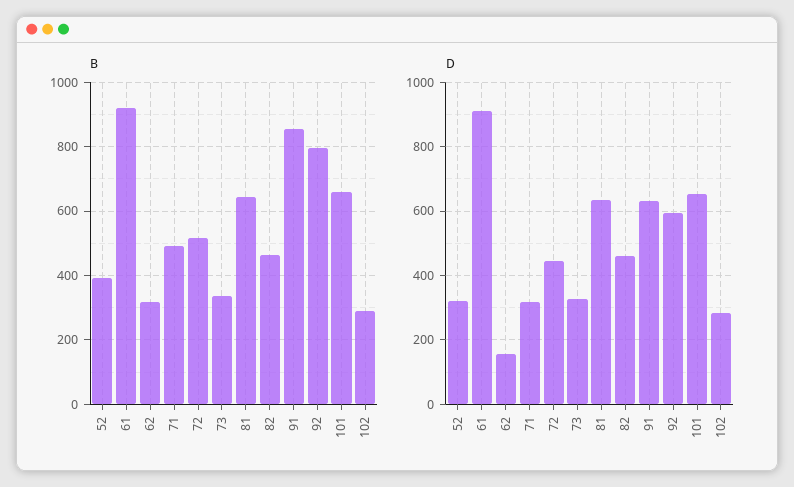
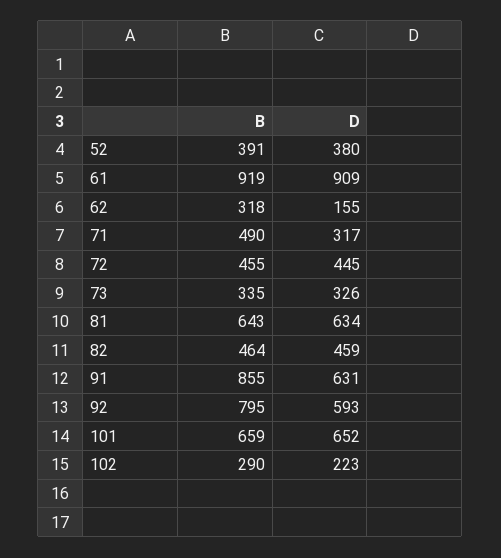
  {
    "B": {
      "52": 391,
      "61": 919,
      "62": 318,
      "71": 490,
-     "72": 520,
+     "72": 455,
      "73": 335,
      "81": 643,
      "82": 464,
      "91": 855,
      "92": 795,
      "101": 659,
      "102": 290
    },
    "D": {
-     "52": 320,
+     "52": 380,
      "61": 909,
      "62": 155,
      "71": 317,
      "72": 445,
      "73": 326,
      "81": 634,
      "82": 459,
      "91": 631,
      "92": 593,
      "101": 652,
-     "102": 280
+     "102": 223
    }
  }

